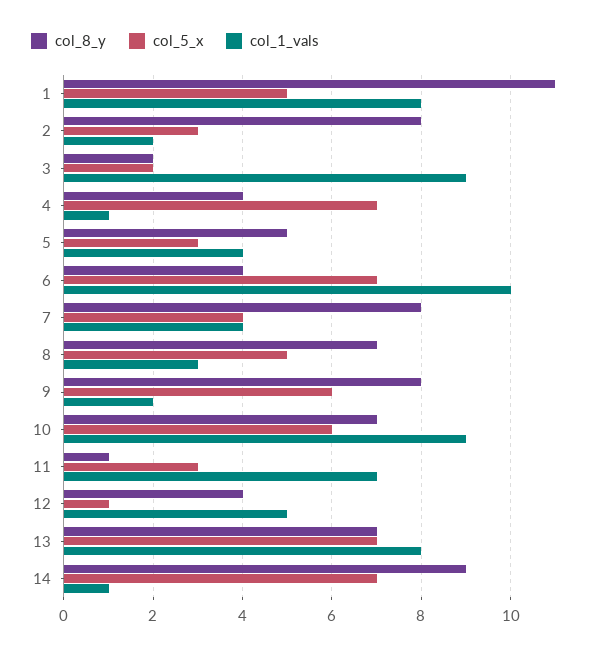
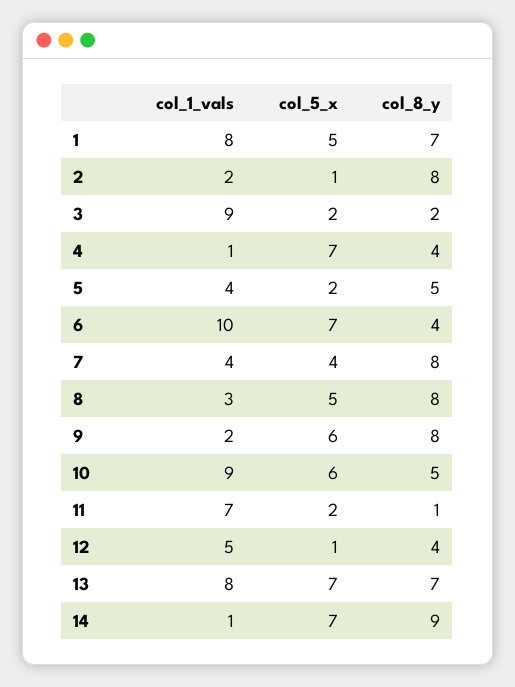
  {
    "col_8_y": {
-     "1": 11,
+     "1": 7,
      "2": 8,
      "3": 2,
      "4": 4,
      "5": 5,
      "6": 4,
      "7": 8,
-     "8": 7,
+     "8": 8,
      "9": 8,
-     "10": 7,
+     "10": 5,
      "11": 1,
      "12": 4,
      "13": 7,
      "14": 9
    },
    "col_5_x": {
      "1": 5,
-     "2": 3,
+     "2": 1,
      "3": 2,
      "4": 7,
-     "5": 3,
+     "5": 2,
      "6": 7,
      "7": 4,
      "8": 5,
      "9": 6,
      "10": 6,
-     "11": 3,
+     "11": 2,
      "12": 1,
      "13": 7,
      "14": 7
    },
    "col_1_vals": {
      "1": 8,
      "2": 2,
      "3": 9,
      "4": 1,
      "5": 4,
      "6": 10,
      "7": 4,
      "8": 3,
      "9": 2,
      "10": 9,
      "11": 7,
      "12": 5,
      "13": 8,
      "14": 1
    }
  }

